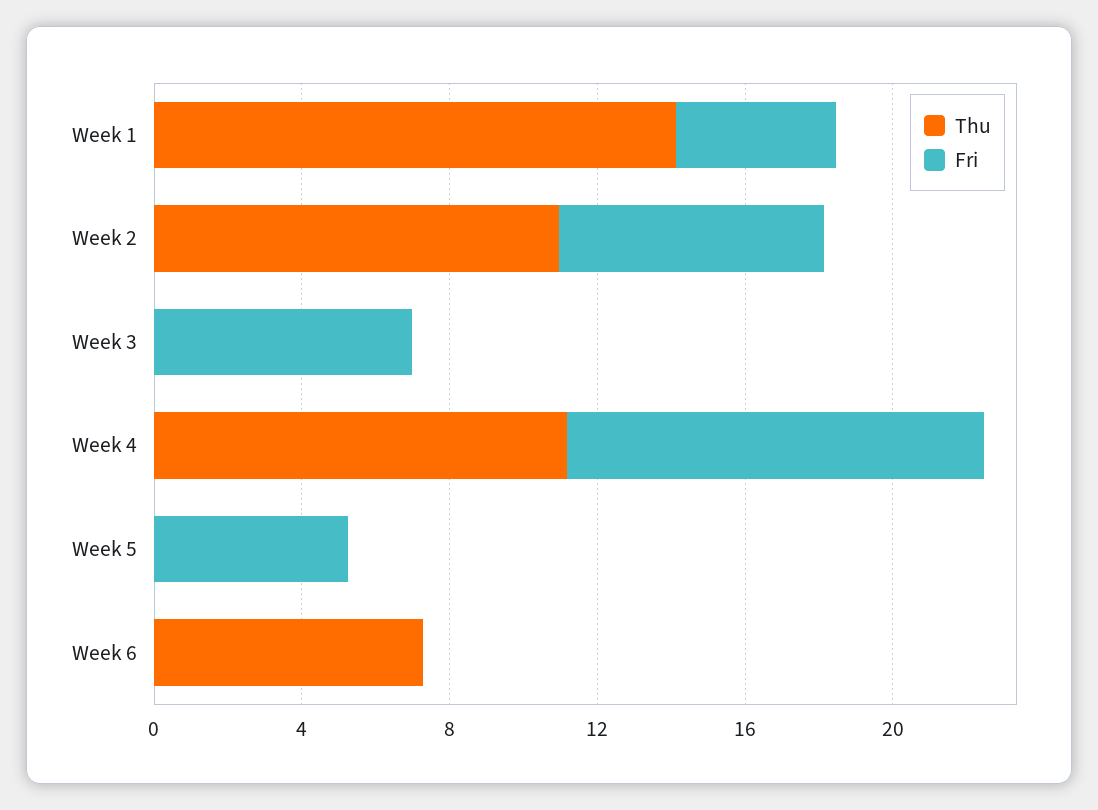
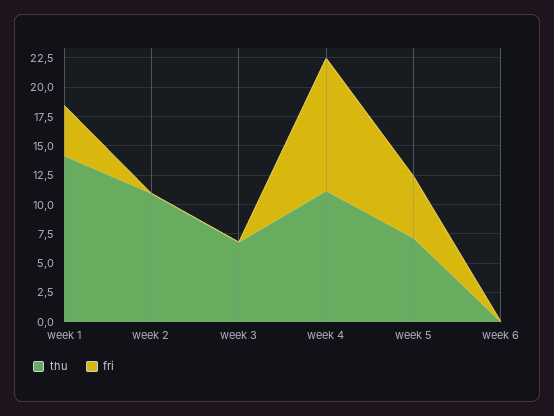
  {
    "Thu": {
      "Week 1": 14,
      "Week 2": 11,
-     "Week 3": 0,
+     "Week 3": 7.5,
      "Week 4": 11,
-     "Week 5": 0,
+     "Week 5": 7.5,
-     "Week 6": 7
+     "Week 6": 0
    },
    "Fri": {
      "Week 1": 4,
-     "Week 2": 7,
+     "Week 2": 0,
-     "Week 3": 7,
+     "Week 3": 0,
      "Week 4": 11,
      "Week 5": 5,
      "Week 6": 0
    }
  }

